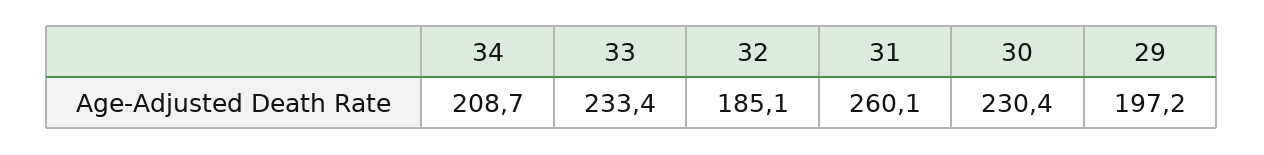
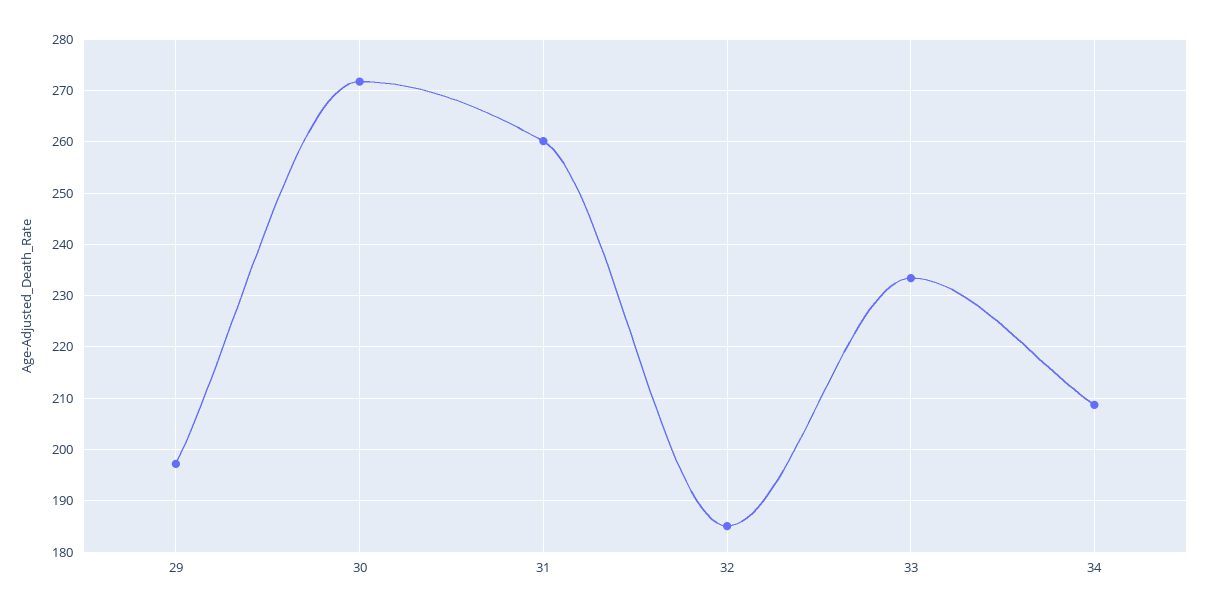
  {
    "34": 208.7,
    "33": 233.4,
    "32": 185.1,
    "31": 260.1,
-   "30": 230.4,
+   "30": 272,
    "29": 197.2
  }

